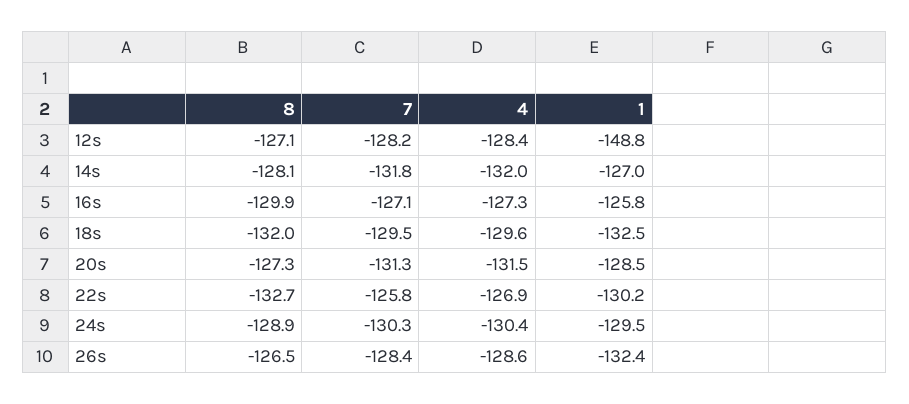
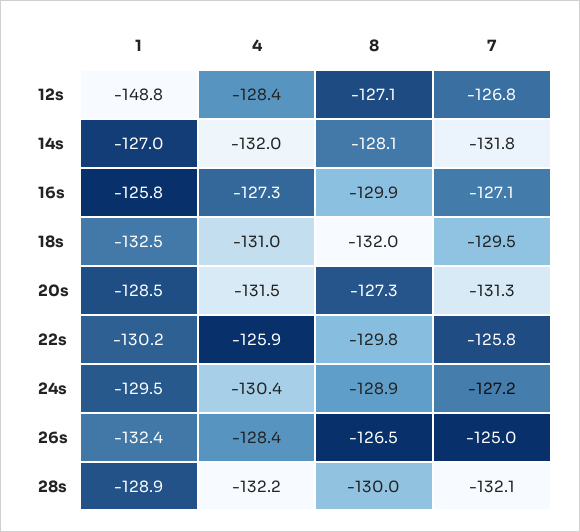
  {
    "8": {
      "12s": -127.1,
      "14s": -128.1,
      "16s": -129.9,
      "18s": -132,
      "20s": -127.3,
-     "22s": -132.7,
+     "22s": -129.8,
      "24s": -128.9,
-     "26s": -126.5
+     "26s": -126.5,
+     "28s": -130
    },
    "7": {
-     "12s": -128.2,
+     "12s": -126.8,
      "14s": -131.8,
      "16s": -127.1,
      "18s": -129.5,
      "20s": -131.3,
      "22s": -125.8,
-     "24s": -130.3,
+     "24s": -127.2,
-     "26s": -128.4
+     "26s": -125,
+     "28s": -132.1
    },
    "4": {
      "12s": -128.4,
      "14s": -132,
      "16s": -127.3,
-     "18s": -129.6,
+     "18s": -131,
      "20s": -131.5,
-     "22s": -126.9,
+     "22s": -125.9,
      "24s": -130.4,
-     "26s": -128.6
+     "26s": -128.4,
+     "28s": -132.2
    },
    "1": {
      "12s": -148.8,
      "14s": -127,
      "16s": -125.8,
      "18s": -132.5,
      "20s": -128.5,
      "22s": -130.2,
      "24s": -129.5,
-     "26s": -132.4
+     "26s": -132.4,
+     "28s": -128.9
    }
  }

